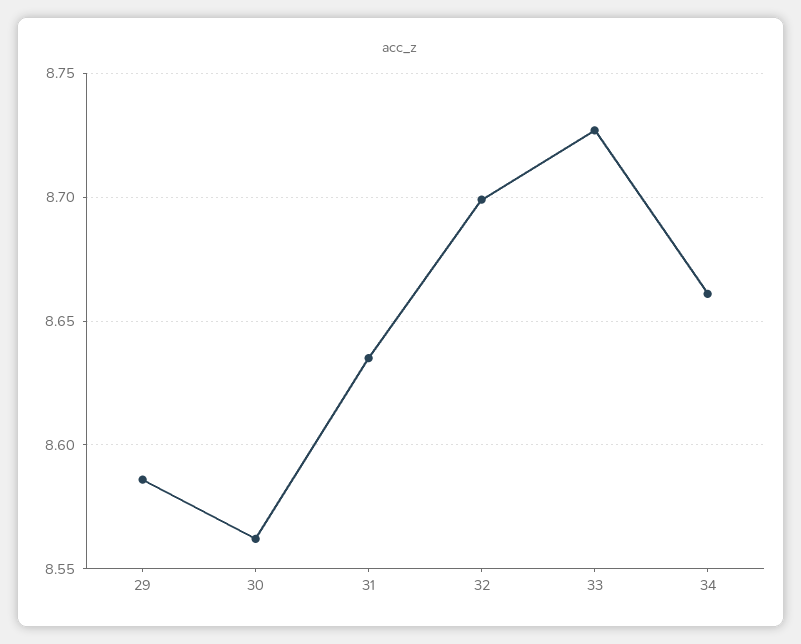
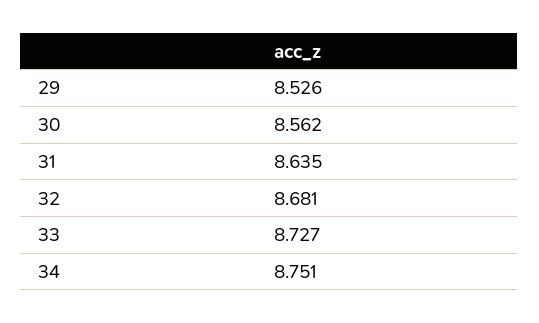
  {
-   "29": 8.585,
+   "29": 8.526,
    "30": 8.562,
    "31": 8.635,
-   "32": 8.7,
+   "32": 8.681,
    "33": 8.727,
-   "34": 8.66
+   "34": 8.751
  }

